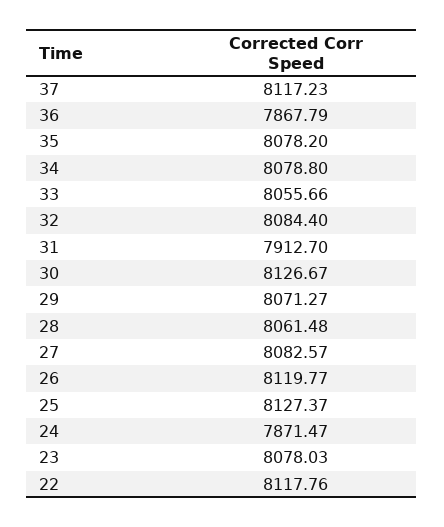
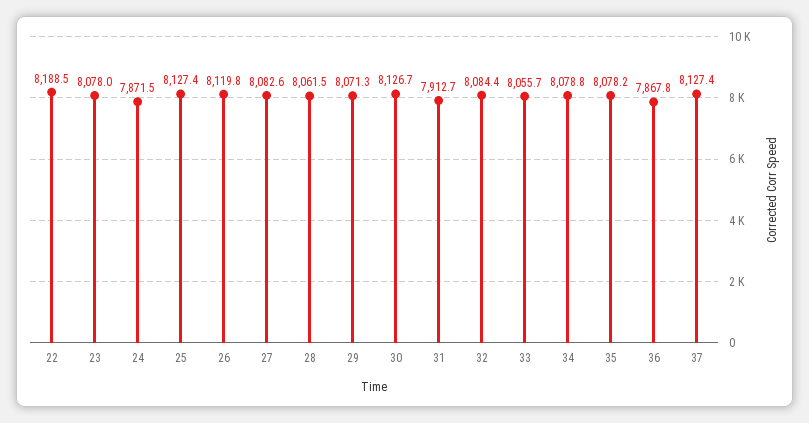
  {
-   "37": 8117.23,
+   "37": 8127.4,
    "36": 7867.79,
    "35": 8078.2,
    "34": 8078.8,
    "33": 8055.66,
    "32": 8084.4,
    "31": 7912.7,
    "30": 8126.67,
    "29": 8071.27,
    "28": 8061.48,
    "27": 8082.57,
    "26": 8119.77,
    "25": 8127.37,
    "24": 7871.47,
    "23": 8078.03,
-   "22": 8117.76
+   "22": 8188.5
  }

